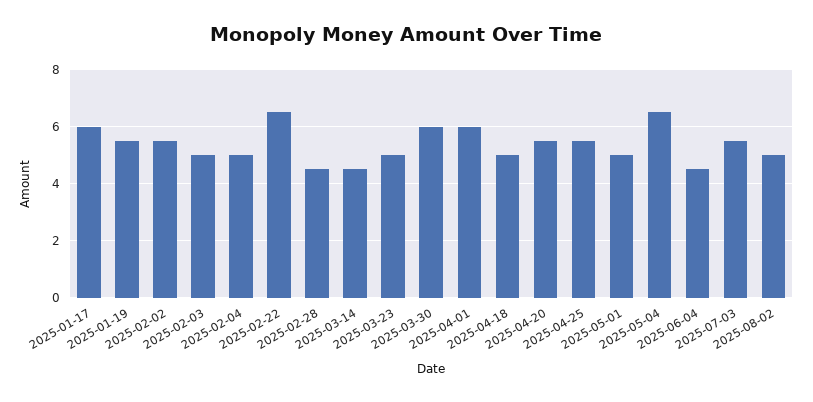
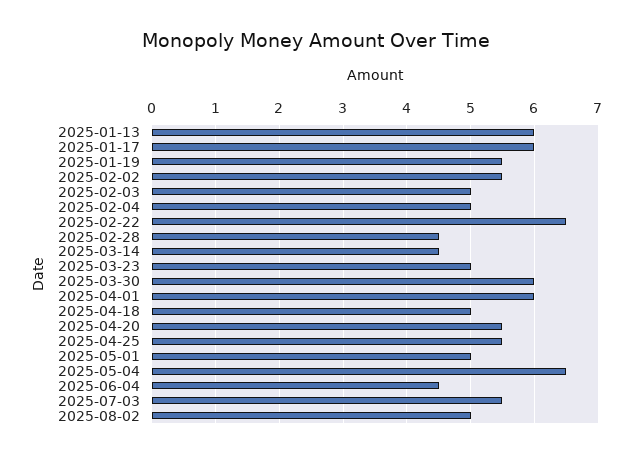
  {
    "2025-01-17": 6,
    "2025-01-19": 5.5,
    "2025-02-02": 5.5,
    "2025-02-03": 5,
    "2025-02-04": 5,
    "2025-02-22": 6.5,
    "2025-02-28": 4.5,
    "2025-03-14": 4.5,
    "2025-03-23": 5,
    "2025-03-30": 6,
    "2025-04-01": 6,
    "2025-04-18": 5,
    "2025-04-20": 5.5,
    "2025-04-25": 5.5,
    "2025-05-01": 5,
    "2025-05-04": 6.5,
    "2025-06-04": 4.5,
    "2025-07-03": 5.5,
-   "2025-08-02": 5
+   "2025-08-02": 5,
+   "2025-01-13": 6
  }

